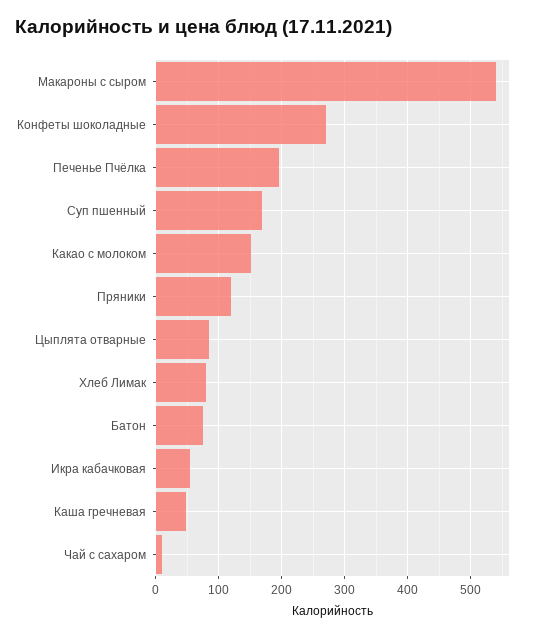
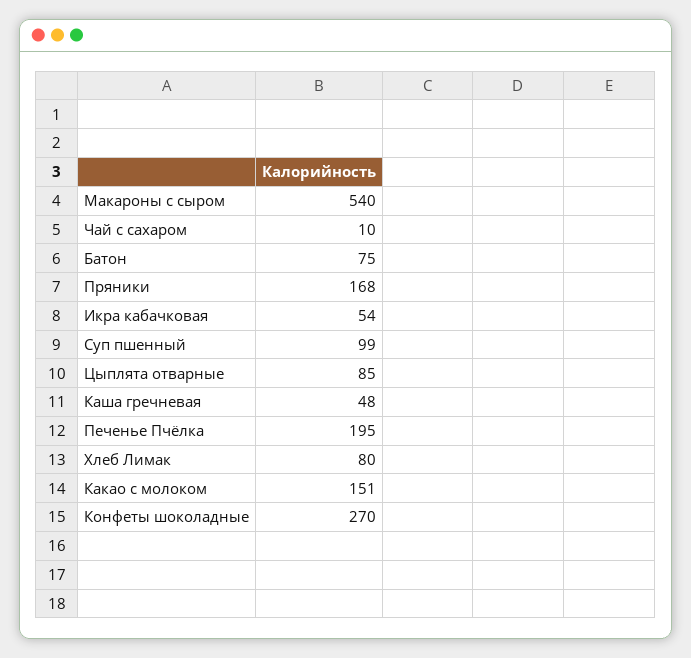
  {
    "Макароны с сыром": 540,
    "Конфеты шоколадные": 270,
    "Печенье Пчёлка": 195,
-   "Суп пшенный": 170,
+   "Суп пшенный": 99,
    "Какао с молоком": 151,
-   "Пряники": 120,
+   "Пряники": 168,
    "Цыплята отварные": 85,
    "Хлеб Лимак": 80,
    "Батон": 75,
    "Икра кабачковая": 54,
    "Каша гречневая": 48,
    "Чай с сахаром": 10
  }

